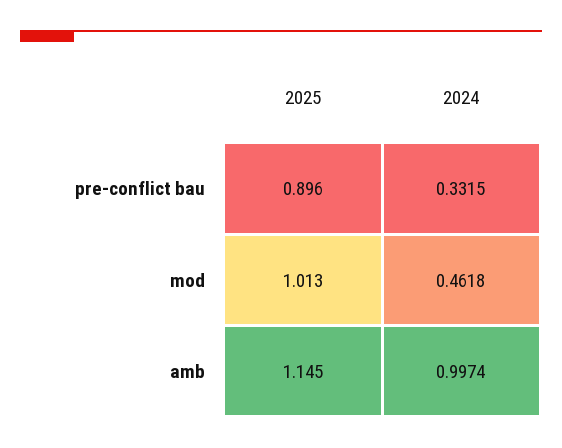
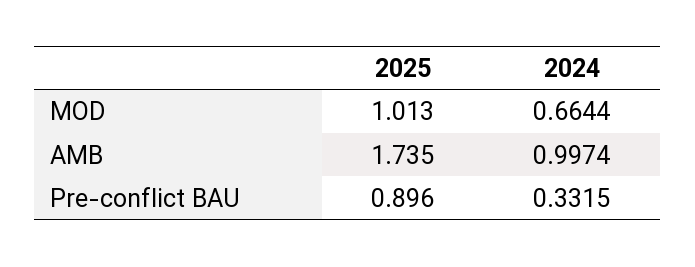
  {
    "2025": {
      "pre-conflict bau": 0.896,
      "mod": 1.013,
-     "amb": 1.145
+     "amb": 1.735
    },
    "2024": {
      "pre-conflict bau": 0.3315,
-     "mod": 0.4618,
+     "mod": 0.6644,
      "amb": 0.9974
    }
  }

